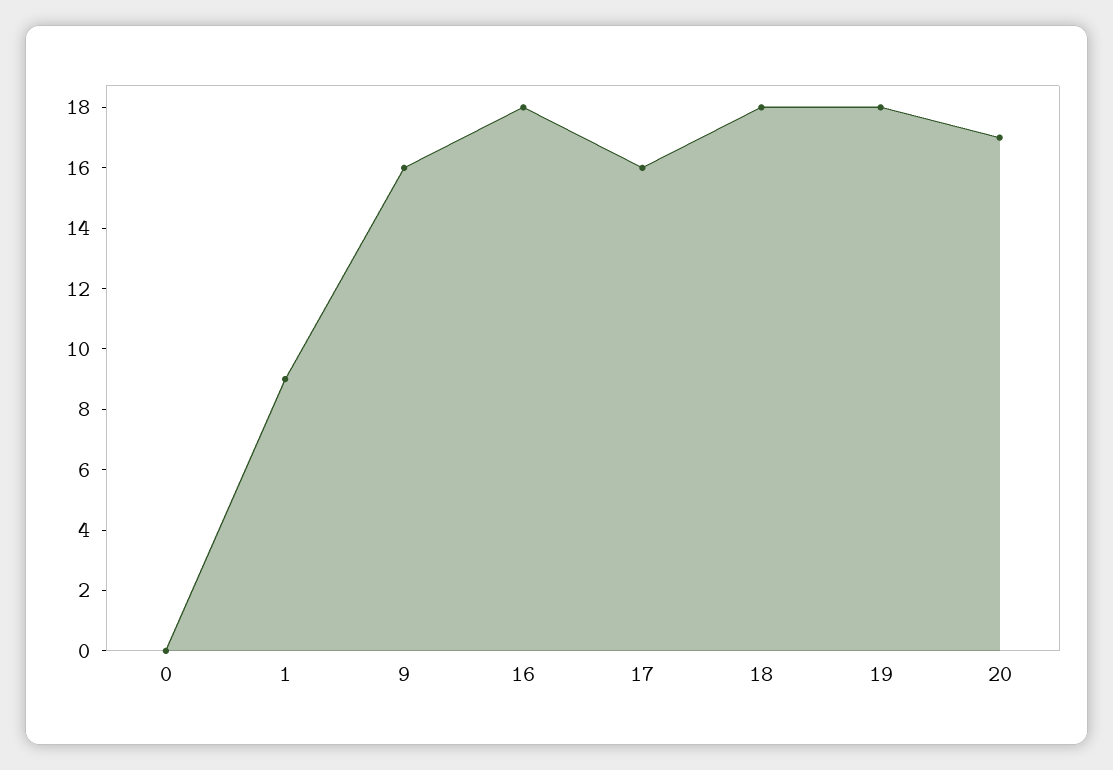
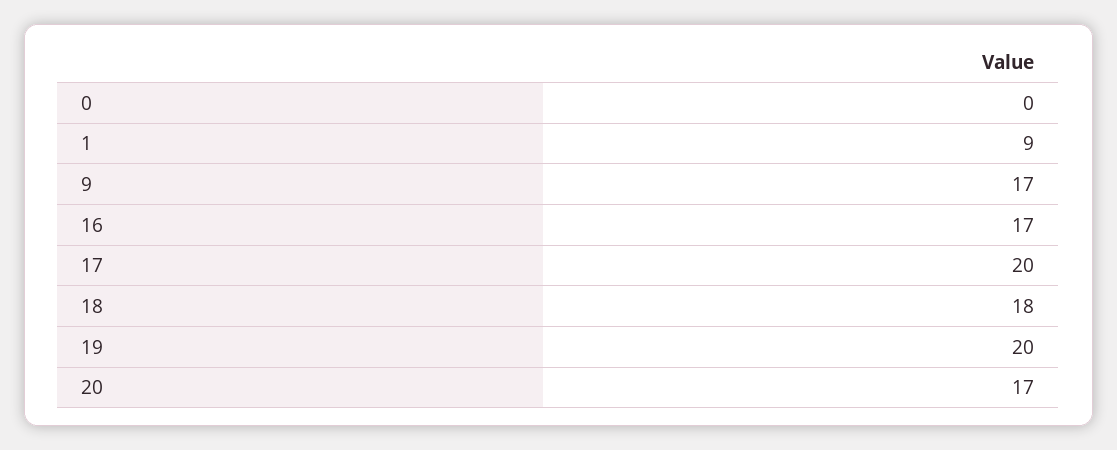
  {
    "0": 0,
    "1": 9,
-   "9": 16,
+   "9": 17,
-   "16": 18,
+   "16": 17,
-   "17": 16,
+   "17": 20,
    "18": 18,
-   "19": 18,
+   "19": 20,
    "20": 17
  }

